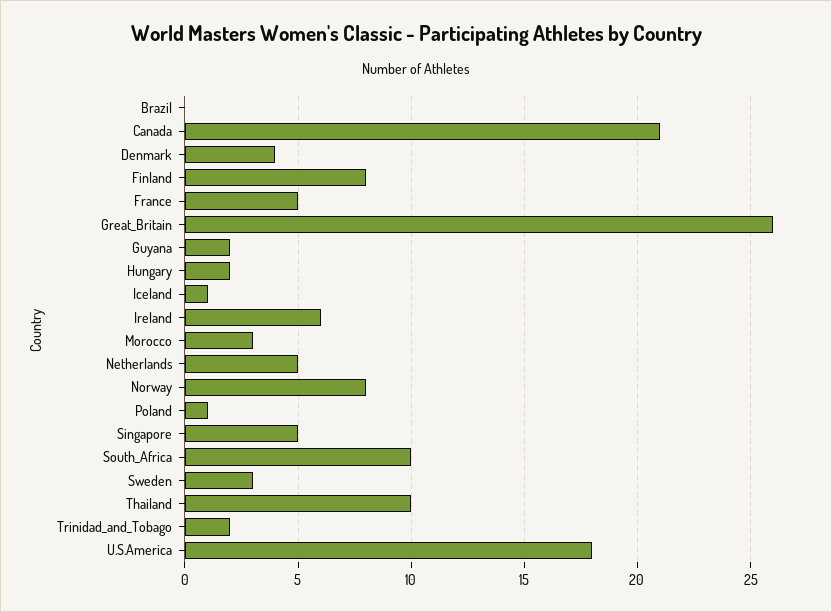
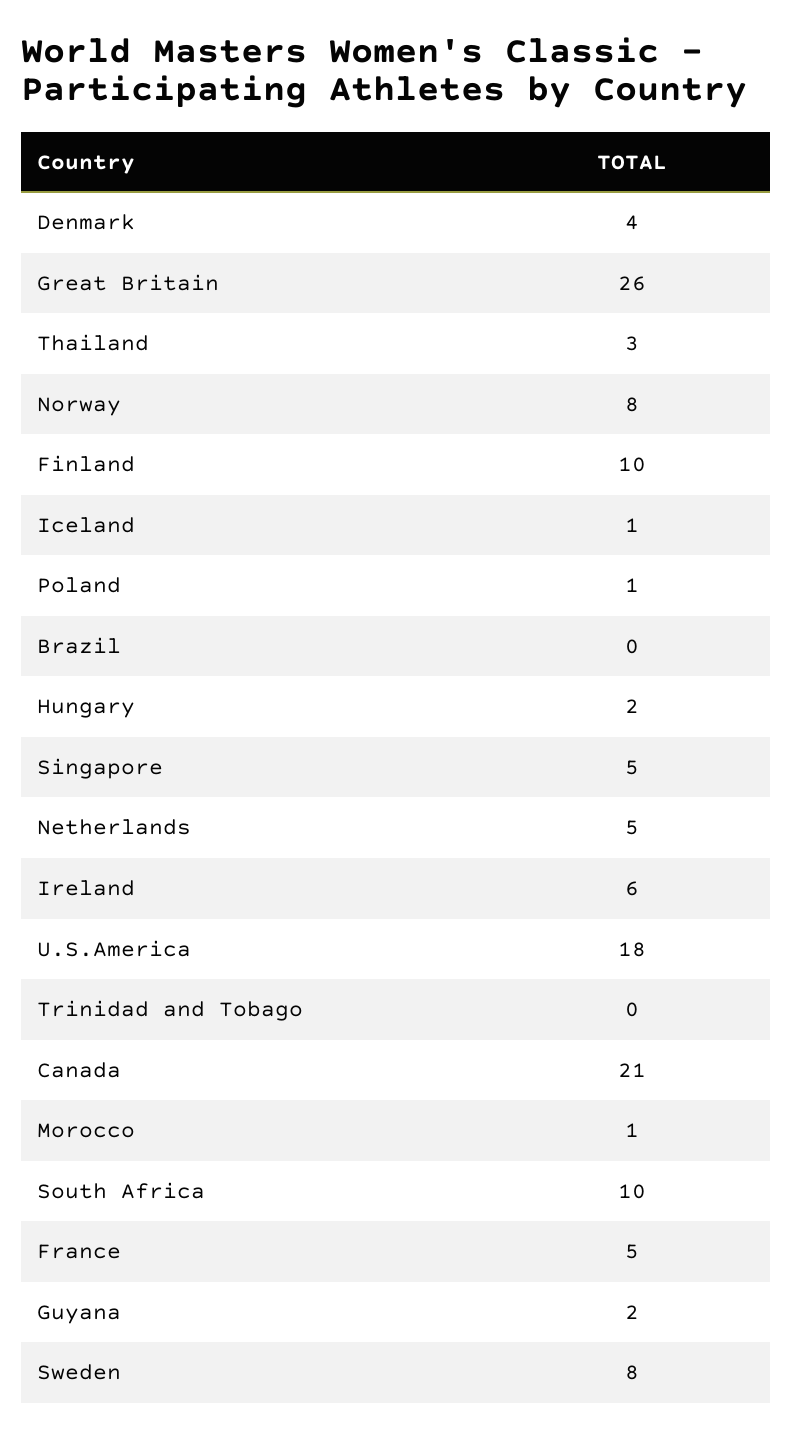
  {
    "Brazil": 0,
    "Canada": 21,
    "Denmark": 4,
-   "Finland": 8,
+   "Finland": 10,
    "France": 5,
    "Great_Britain": 26,
    "Guyana": 2,
    "Hungary": 2,
    "Iceland": 1,
    "Ireland": 6,
-   "Morocco": 3,
+   "Morocco": 1,
    "Netherlands": 5,
    "Norway": 8,
    "Poland": 1,
    "Singapore": 5,
    "South_Africa": 10,
-   "Sweden": 3,
+   "Sweden": 8,
-   "Thailand": 10,
+   "Thailand": 3,
-   "Trinidad_and_Tobago": 2,
+   "Trinidad_and_Tobago": 0,
    "U.S.America": 18
  }

